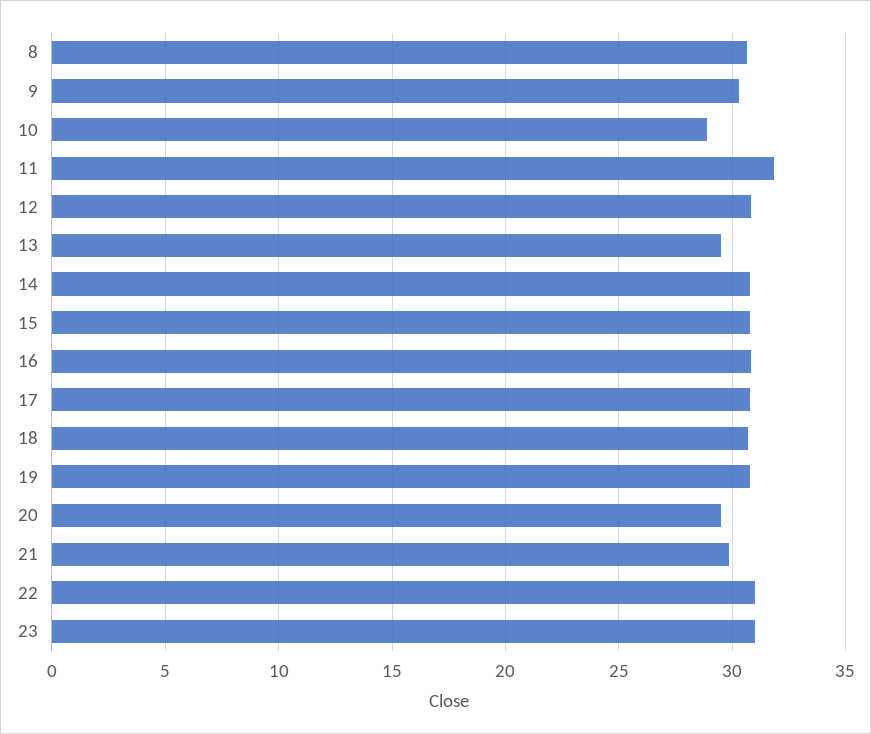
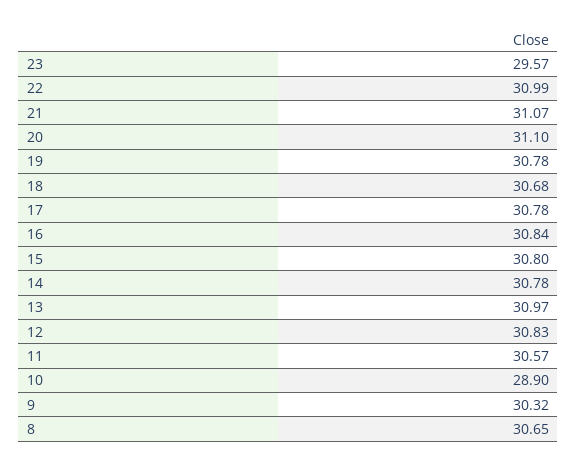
  {
    "8": 30.65,
    "9": 30.32,
    "10": 28.9,
-   "11": 32,
+   "11": 30.57,
    "12": 30.83,
-   "13": 29.5,
+   "13": 30.97,
    "14": 30.78,
    "15": 30.8,
    "16": 30.84,
    "17": 30.78,
    "18": 30.68,
    "19": 30.78,
-   "20": 29.5,
+   "20": 31.1,
-   "21": 30,
+   "21": 31.07,
    "22": 30.99,
-   "23": 31
+   "23": 29.57
  }

